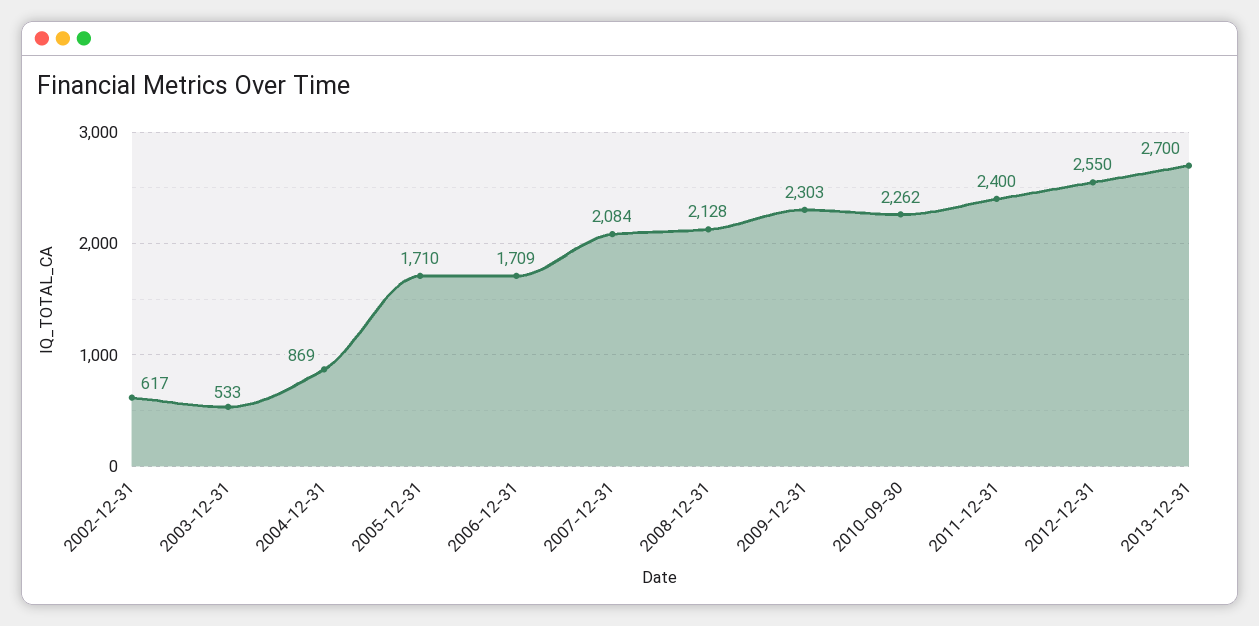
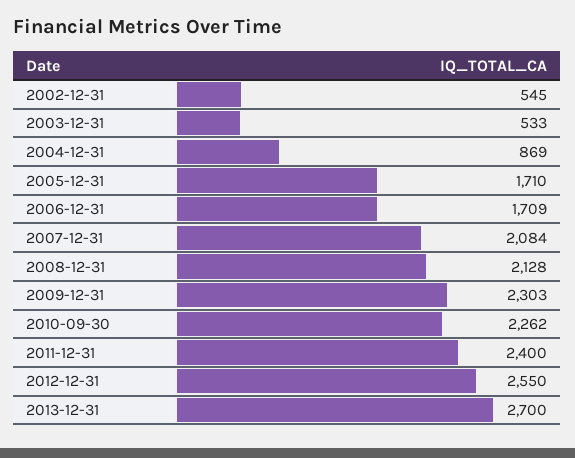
  {
-   "2002-12-31": 617,
+   "2002-12-31": 545,
    "2003-12-31": 533,
    "2004-12-31": 869,
    "2005-12-31": 1710,
    "2006-12-31": 1709,
    "2007-12-31": 2084,
    "2008-12-31": 2128,
    "2009-12-31": 2303,
    "2010-09-30": 2262,
    "2011-12-31": 2400,
    "2012-12-31": 2550,
    "2013-12-31": 2700
  }

